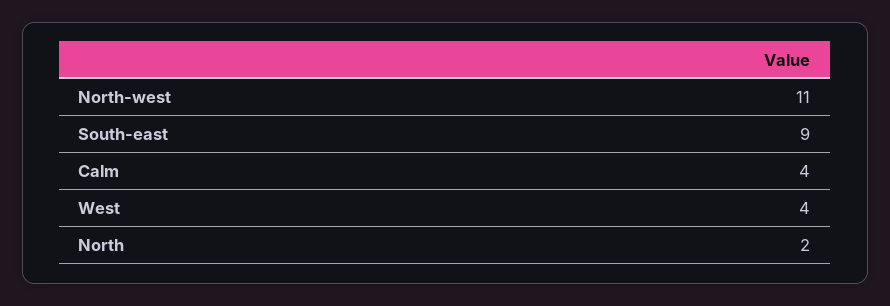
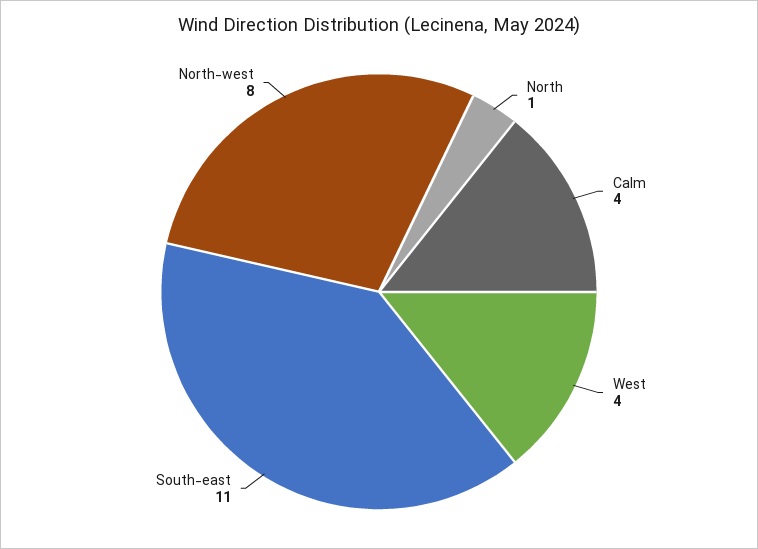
  {
-   "North-west": 11,
+   "North-west": 8,
-   "South-east": 9,
+   "South-east": 11,
    "Calm": 4,
    "West": 4,
-   "North": 2
+   "North": 1
  }

